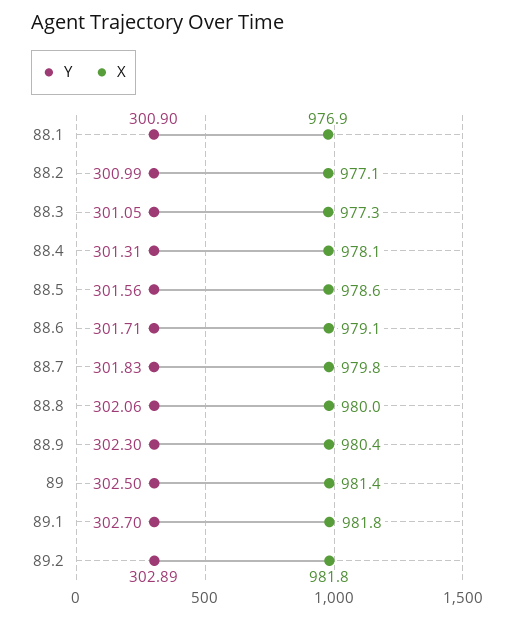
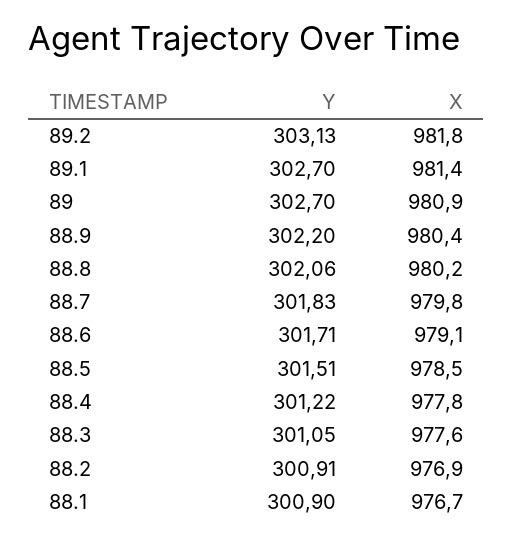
  {
    "Y": {
      "88.1": 300.9,
-     "88.2": 300.99,
+     "88.2": 300.91,
      "88.3": 301.05,
-     "88.4": 301.31,
+     "88.4": 301.22,
-     "88.5": 301.56,
+     "88.5": 301.51,
      "88.6": 301.71,
      "88.7": 301.83,
      "88.8": 302.06,
-     "88.9": 302.3,
+     "88.9": 302.2,
-     "89": 302.5,
+     "89": 302.7,
      "89.1": 302.7,
-     "89.2": 302.89
+     "89.2": 303.13
    },
    "X": {
-     "88.1": 976.9,
+     "88.1": 976.7,
-     "88.2": 977.1,
+     "88.2": 976.9,
-     "88.3": 977.3,
+     "88.3": 977.6,
-     "88.4": 978.1,
+     "88.4": 977.8,
-     "88.5": 978.6,
+     "88.5": 978.5,
      "88.6": 979.1,
      "88.7": 979.8,
-     "88.8": 980,
+     "88.8": 980.2,
      "88.9": 980.4,
-     "89": 981.4,
+     "89": 980.9,
-     "89.1": 981.8,
+     "89.1": 981.4,
      "89.2": 981.8
    }
  }

